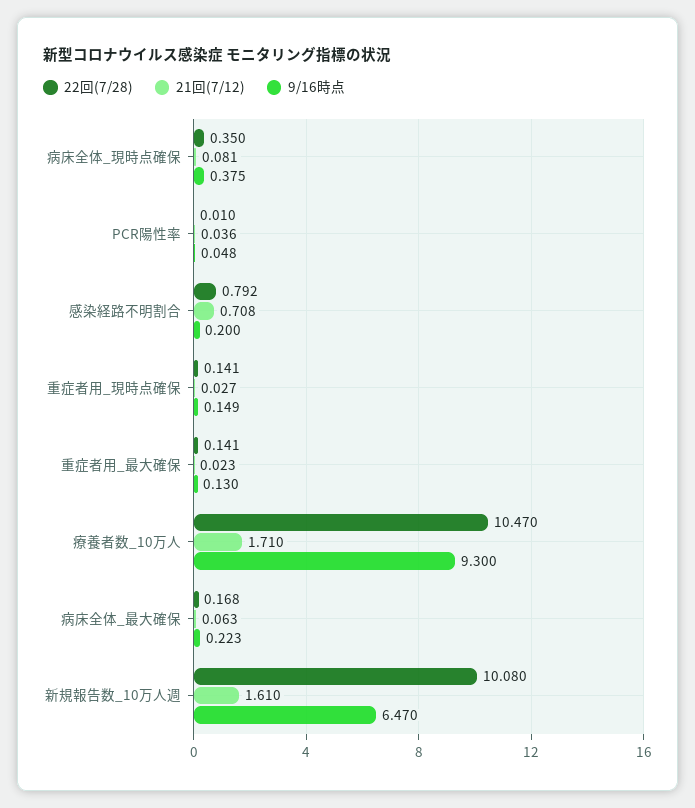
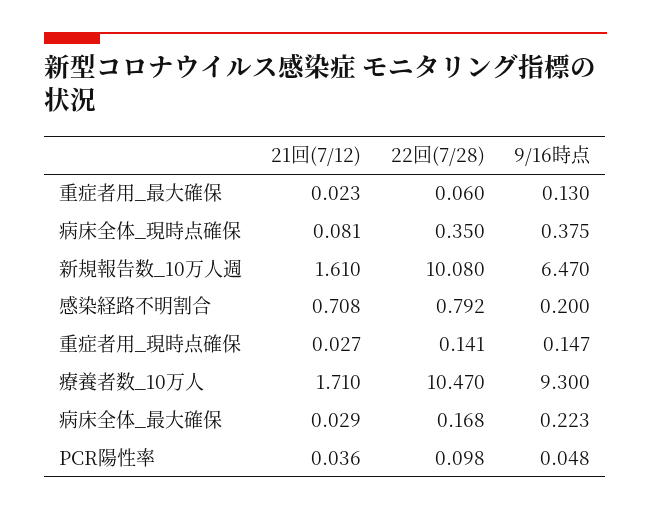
  {
    "22回(7/28)": {
      "病床全体_現時点確保": 0.35,
-     "PCR陽性率": 0.01,
+     "PCR陽性率": 0.098,
      "感染経路不明割合": 0.792,
      "重症者用_現時点確保": 0.141,
-     "重症者用_最大確保": 0.141,
+     "重症者用_最大確保": 0.06,
      "療養者数_10万人": 10.47,
      "病床全体_最大確保": 0.168,
      "新規報告数_10万人週": 10.08
    },
    "21回(7/12)": {
      "病床全体_現時点確保": 0.081,
      "PCR陽性率": 0.036,
      "感染経路不明割合": 0.708,
      "重症者用_現時点確保": 0.027,
      "重症者用_最大確保": 0.023,
      "療養者数_10万人": 1.71,
-     "病床全体_最大確保": 0.063,
+     "病床全体_最大確保": 0.029,
      "新規報告数_10万人週": 1.61
    },
    "9/16時点": {
      "病床全体_現時点確保": 0.375,
      "PCR陽性率": 0.048,
      "感染経路不明割合": 0.2,
-     "重症者用_現時点確保": 0.149,
+     "重症者用_現時点確保": 0.147,
      "重症者用_最大確保": 0.13,
      "療養者数_10万人": 9.3,
      "病床全体_最大確保": 0.223,
      "新規報告数_10万人週": 6.47
    }
  }

